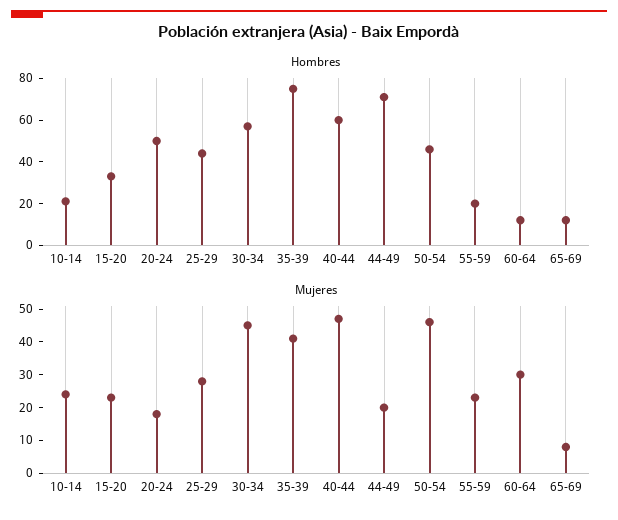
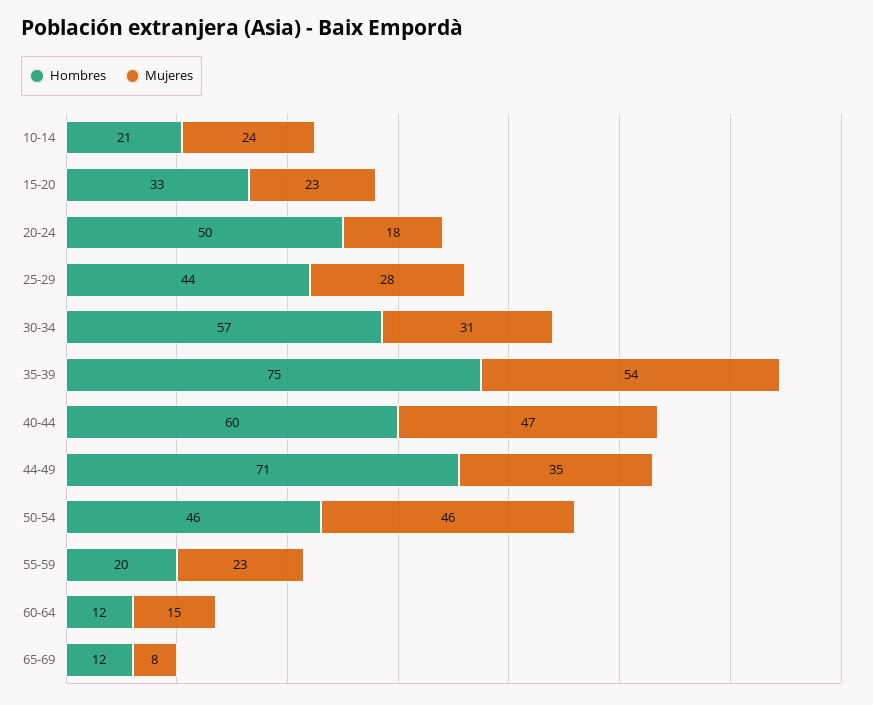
  {
    "Hombres": {
      "10-14": 21,
      "15-20": 33,
      "20-24": 50,
      "25-29": 44,
      "30-34": 57,
      "35-39": 75,
      "40-44": 60,
      "44-49": 71,
      "50-54": 46,
      "55-59": 20,
      "60-64": 12,
      "65-69": 12
    },
    "Mujeres": {
      "10-14": 24,
      "15-20": 23,
      "20-24": 18,
      "25-29": 28,
-     "30-34": 45,
+     "30-34": 31,
-     "35-39": 40,
+     "35-39": 54,
      "40-44": 47,
-     "44-49": 20,
+     "44-49": 35,
      "50-54": 46,
      "55-59": 23,
-     "60-64": 30,
+     "60-64": 15,
      "65-69": 8
    }
  }

